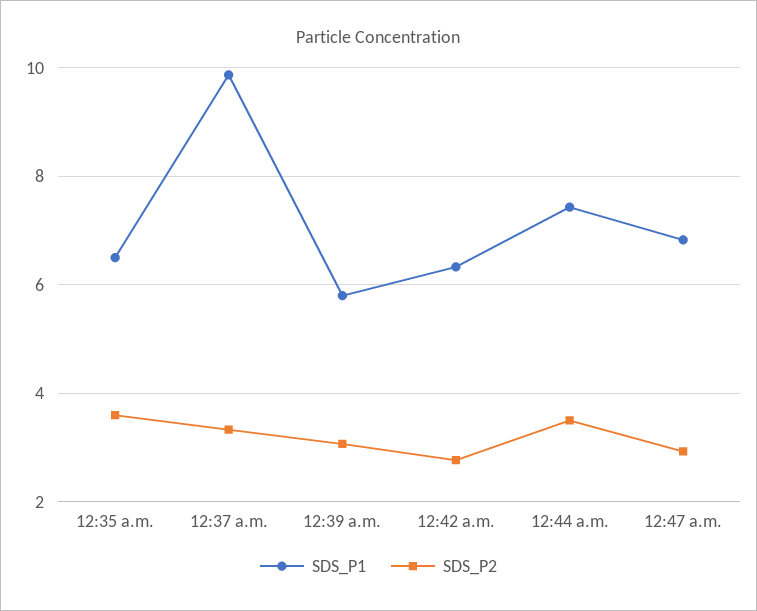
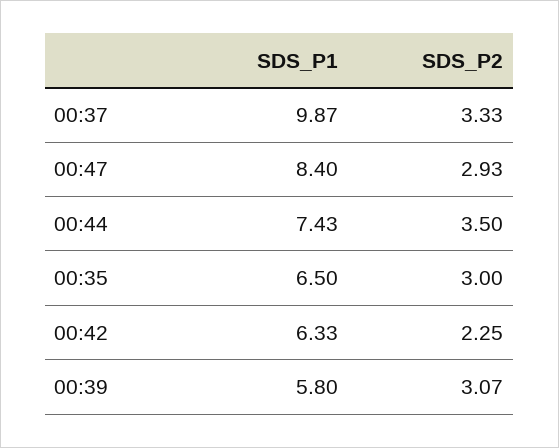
  {
    "SDS_P1": {
      "12:35 a.m.": 6.5,
      "12:37 a.m.": 9.87,
      "12:39 a.m.": 5.8,
      "12:42 a.m.": 6.33,
      "12:44 a.m.": 7.43,
-     "12:47 a.m.": 6.8
+     "12:47 a.m.": 8.4
    },
    "SDS_P2": {
-     "12:35 a.m.": 3.6,
+     "12:35 a.m.": 3,
      "12:37 a.m.": 3.33,
      "12:39 a.m.": 3.07,
-     "12:42 a.m.": 2.8,
+     "12:42 a.m.": 2.25,
      "12:44 a.m.": 3.5,
      "12:47 a.m.": 2.93
    }
  }

